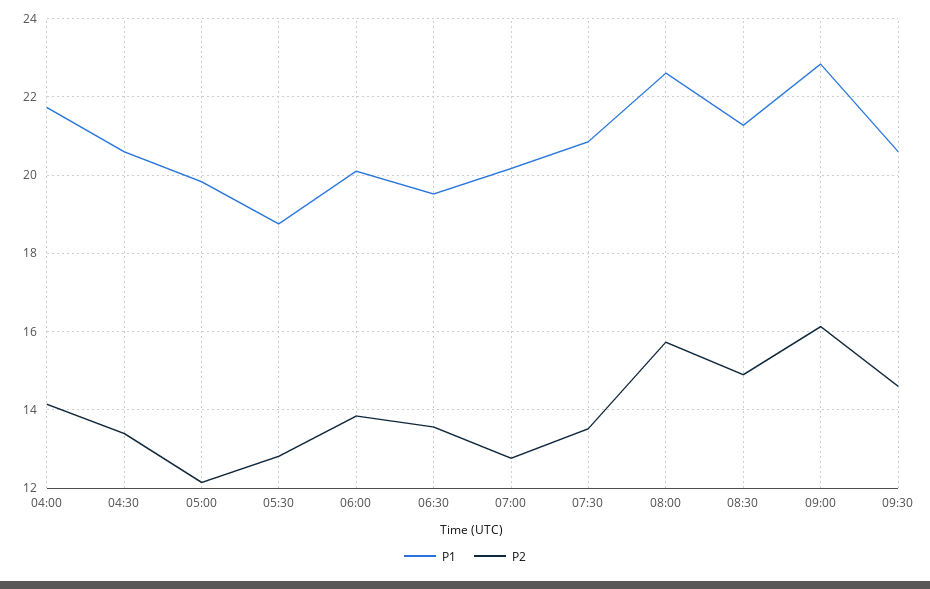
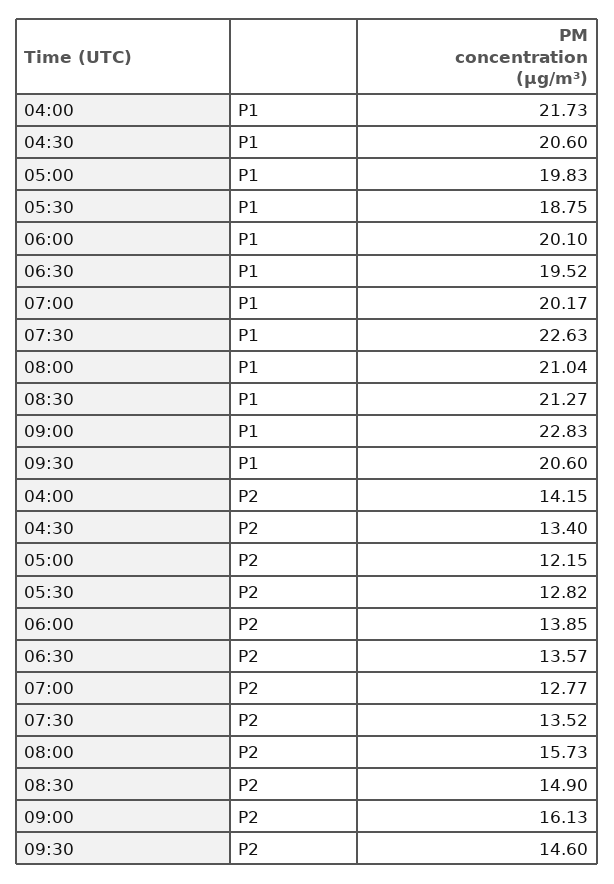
  {
    "P1": {
      "04:00": 21.73,
      "04:30": 20.6,
      "05:00": 19.83,
      "05:30": 18.75,
      "06:00": 20.1,
      "06:30": 19.52,
      "07:00": 20.17,
-     "07:30": 20.8,
+     "07:30": 22.63,
-     "08:00": 22.6,
+     "08:00": 21.04,
      "08:30": 21.27,
      "09:00": 22.83,
      "09:30": 20.6
    },
    "P2": {
      "04:00": 14.15,
      "04:30": 13.4,
      "05:00": 12.15,
      "05:30": 12.82,
      "06:00": 13.85,
      "06:30": 13.57,
      "07:00": 12.77,
      "07:30": 13.52,
      "08:00": 15.73,
      "08:30": 14.9,
      "09:00": 16.13,
      "09:30": 14.6
    }
  }

